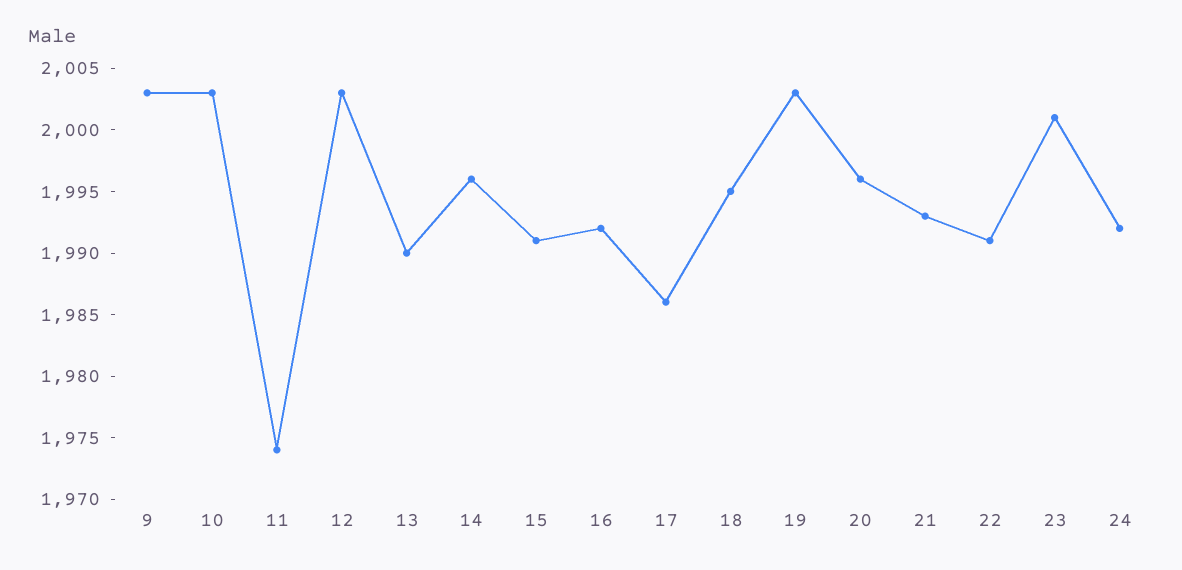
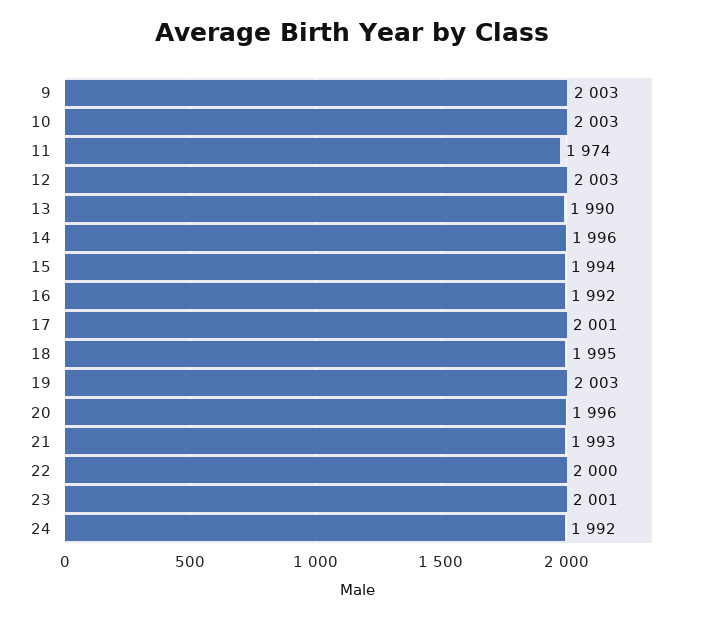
  {
    "9": 2003,
    "10": 2003,
    "11": 1974,
    "12": 2003,
    "13": 1990,
    "14": 1996,
-   "15": 1991,
+   "15": 1994,
    "16": 1992,
-   "17": 1986,
+   "17": 2001,
    "18": 1995,
    "19": 2003,
    "20": 1996,
    "21": 1993,
-   "22": 1991,
+   "22": 2000,
    "23": 2001,
    "24": 1992
  }

